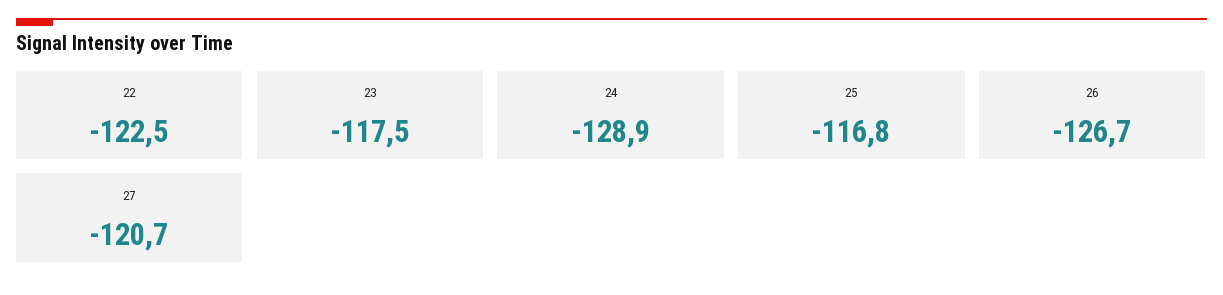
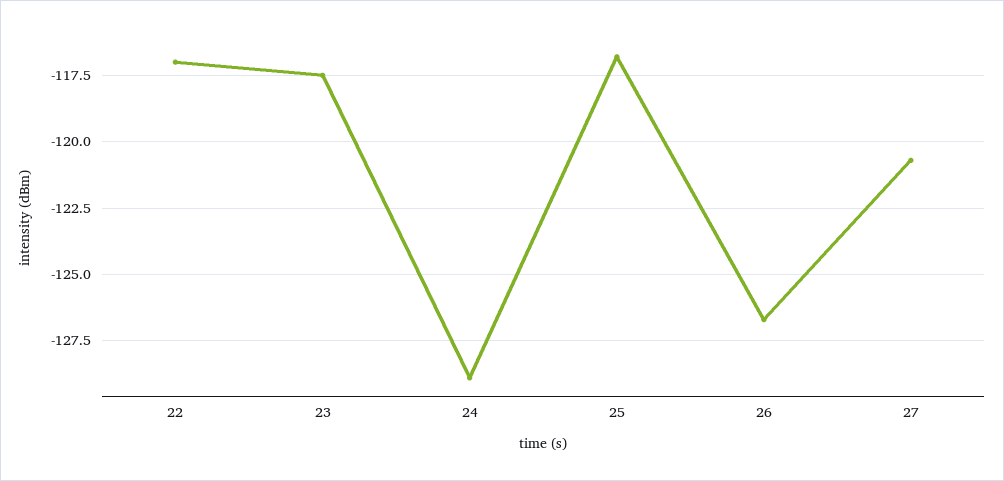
  {
-   "22": -122.5,
+   "22": -117,
    "23": -117.5,
    "24": -128.9,
    "25": -116.8,
    "26": -126.7,
    "27": -120.7
  }

